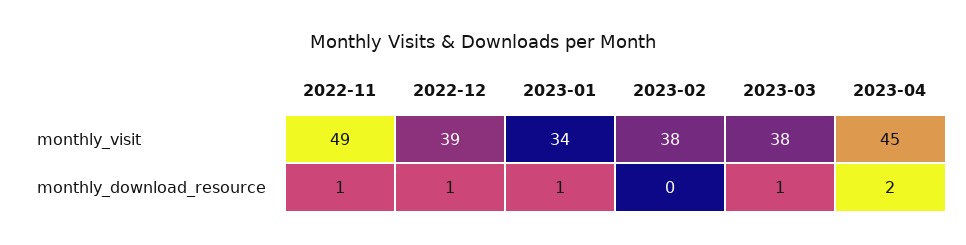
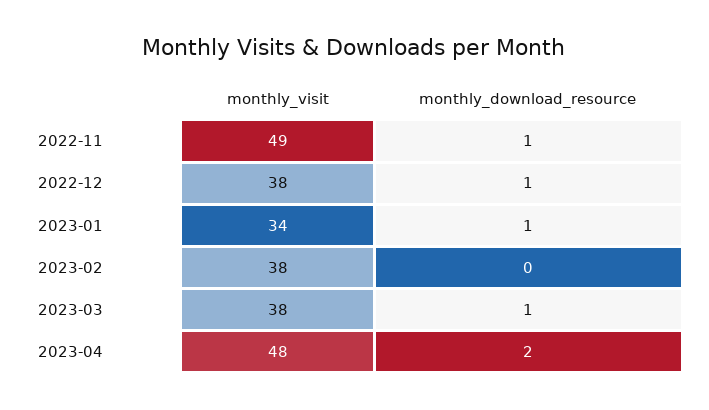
  {
    "2022-11": {
      "monthly_visit": 49,
      "monthly_download_resource": 1
    },
    "2022-12": {
-     "monthly_visit": 39,
+     "monthly_visit": 38,
      "monthly_download_resource": 1
    },
    "2023-01": {
      "monthly_visit": 34,
      "monthly_download_resource": 1
    },
    "2023-02": {
      "monthly_visit": 38,
      "monthly_download_resource": 0
    },
    "2023-03": {
      "monthly_visit": 38,
      "monthly_download_resource": 1
    },
    "2023-04": {
-     "monthly_visit": 45,
+     "monthly_visit": 48,
      "monthly_download_resource": 2
    }
  }

